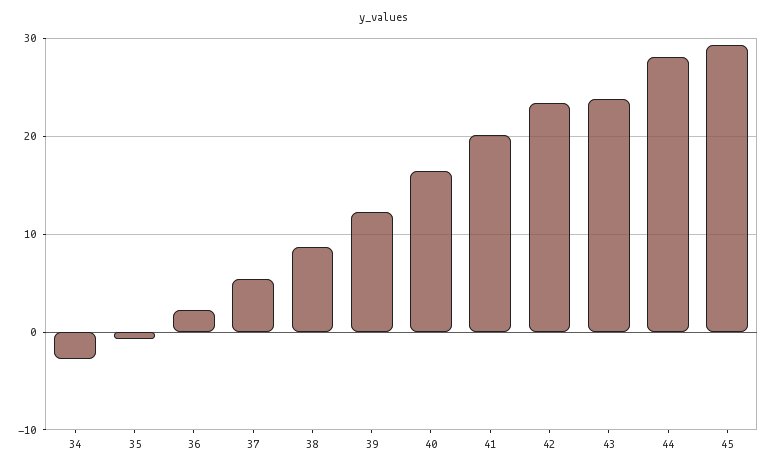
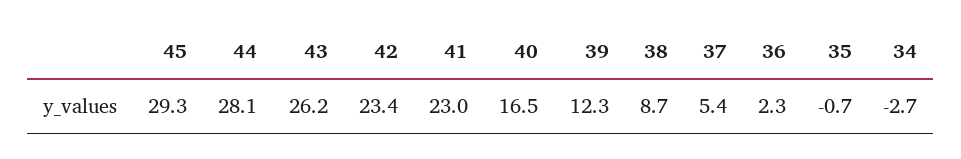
  {
    "34": -2.7,
    "35": -0.7,
    "36": 2.3,
    "37": 5.4,
    "38": 8.7,
    "39": 12.3,
    "40": 16.5,
-   "41": 20,
+   "41": 23,
    "42": 23.4,
-   "43": 24,
+   "43": 26.2,
    "44": 28.1,
    "45": 29.3
  }

